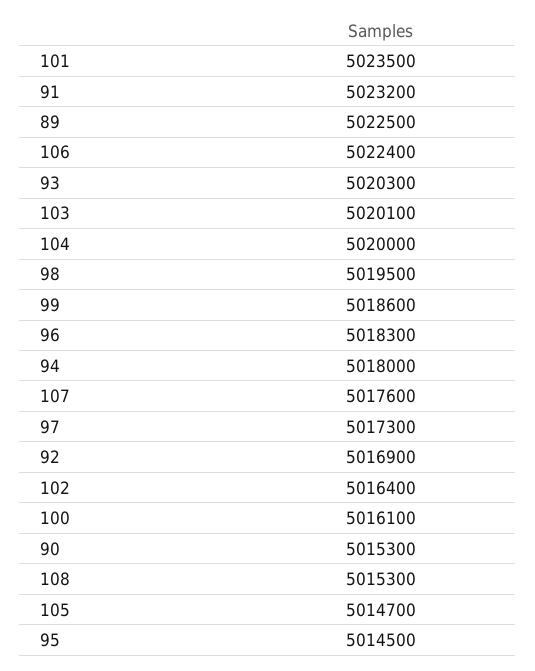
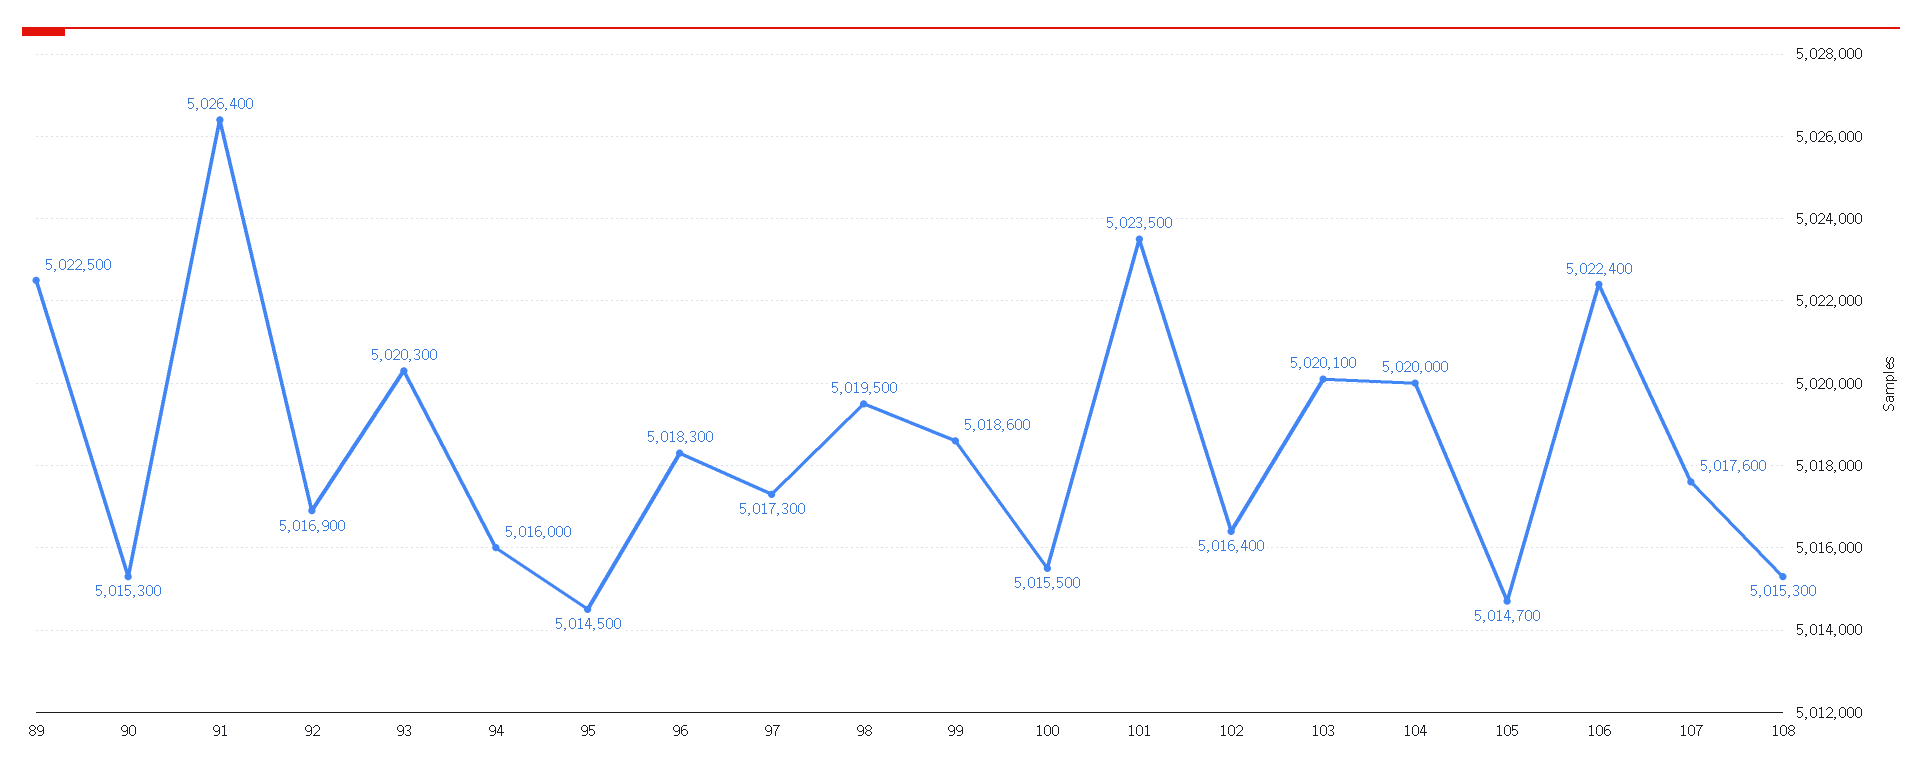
  {
    "101": 5023500,
-   "91": 5023200,
+   "91": 5026400,
    "89": 5022500,
    "106": 5022400,
    "93": 5020300,
    "103": 5020100,
    "104": 5020000,
    "98": 5019500,
    "99": 5018600,
    "96": 5018300,
-   "94": 5018000,
+   "94": 5016000,
    "107": 5017600,
    "97": 5017300,
    "92": 5016900,
    "102": 5016400,
-   "100": 5016100,
+   "100": 5015500,
    "90": 5015300,
    "108": 5015300,
    "105": 5014700,
    "95": 5014500
  }

